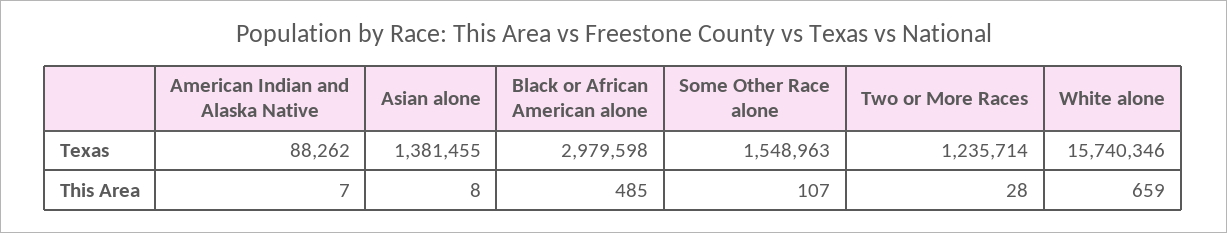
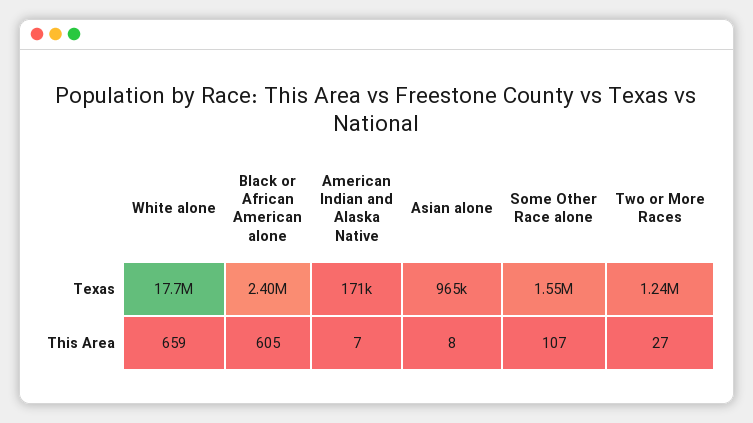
  {
    "American Indian and Alaska Native": {
-     "Texas": 88262,
+     "Texas": 171000,
      "This Area": 7
    },
    "Asian alone": {
-     "Texas": 1381455,
+     "Texas": 965000,
      "This Area": 8
    },
    "Black or African American alone": {
-     "Texas": 2979598,
+     "Texas": 2400000,
-     "This Area": 485
+     "This Area": 605
    },
    "Some Other Race alone": {
      "Texas": 1548963,
      "This Area": 107
    },
    "Two or More Races": {
      "Texas": 1235714,
-     "This Area": 28
+     "This Area": 27
    },
    "White alone": {
-     "Texas": 15740346,
+     "Texas": 17700000,
      "This Area": 659
    }
  }

